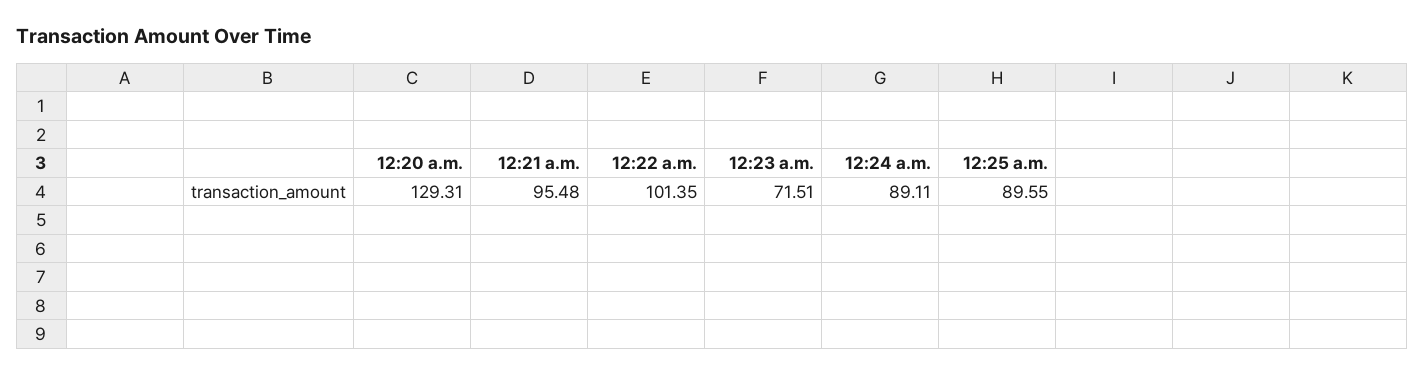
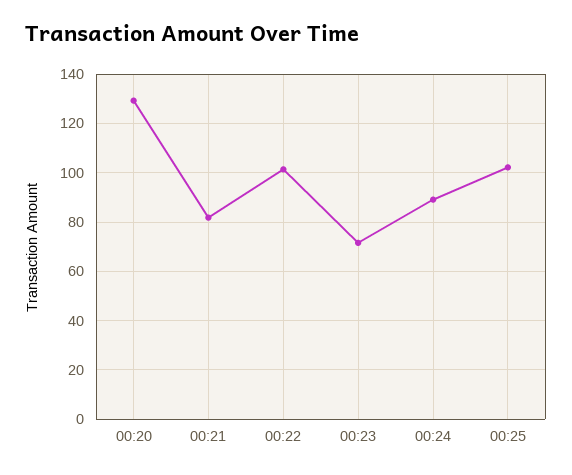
  {
    "12:20 a.m.": 129.31,
-   "12:21 a.m.": 95.48,
+   "12:21 a.m.": 82.5,
    "12:22 a.m.": 101.35,
    "12:23 a.m.": 71.51,
    "12:24 a.m.": 89.11,
-   "12:25 a.m.": 89.55
+   "12:25 a.m.": 102.5
  }

